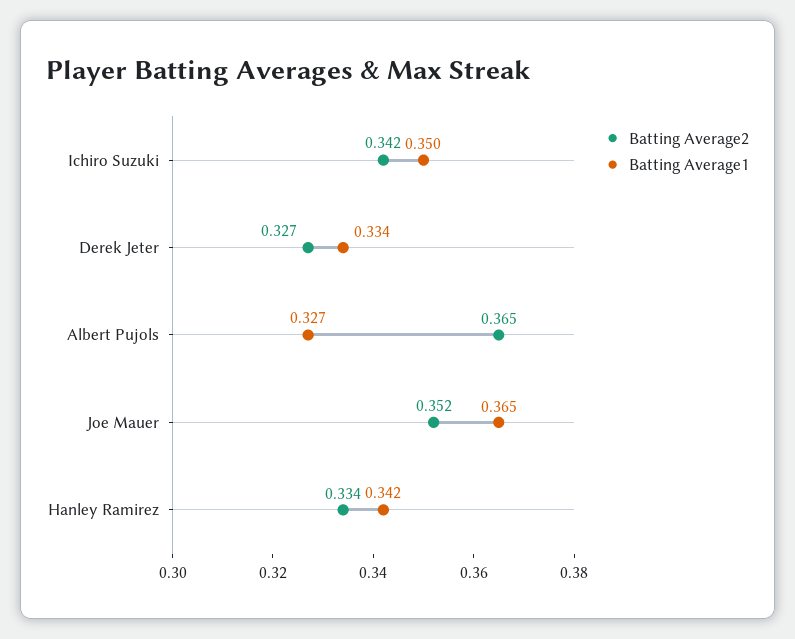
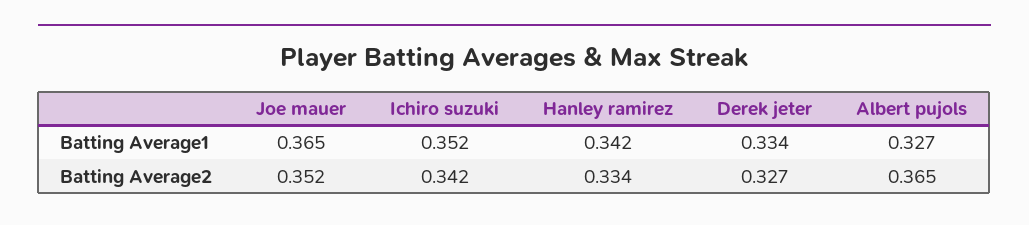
  {
    "Batting Average2": {
      "Ichiro Suzuki": 0.342,
      "Derek Jeter": 0.327,
      "Albert Pujols": 0.365,
      "Joe Mauer": 0.352,
      "Hanley Ramirez": 0.334
    },
    "Batting Average1": {
-     "Ichiro Suzuki": 0.35,
+     "Ichiro Suzuki": 0.352,
      "Derek Jeter": 0.334,
      "Albert Pujols": 0.327,
      "Joe Mauer": 0.365,
      "Hanley Ramirez": 0.342
    }
  }

